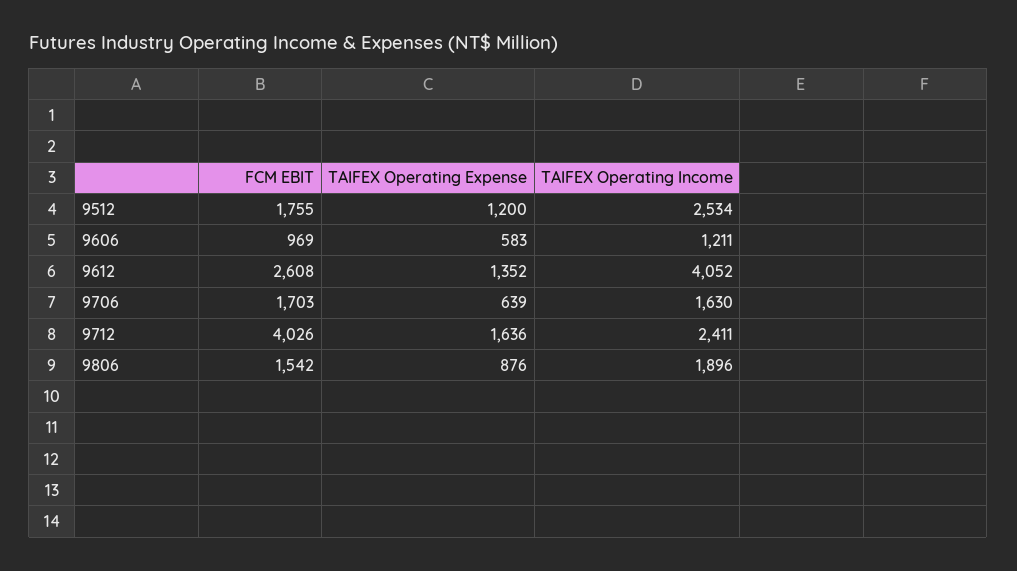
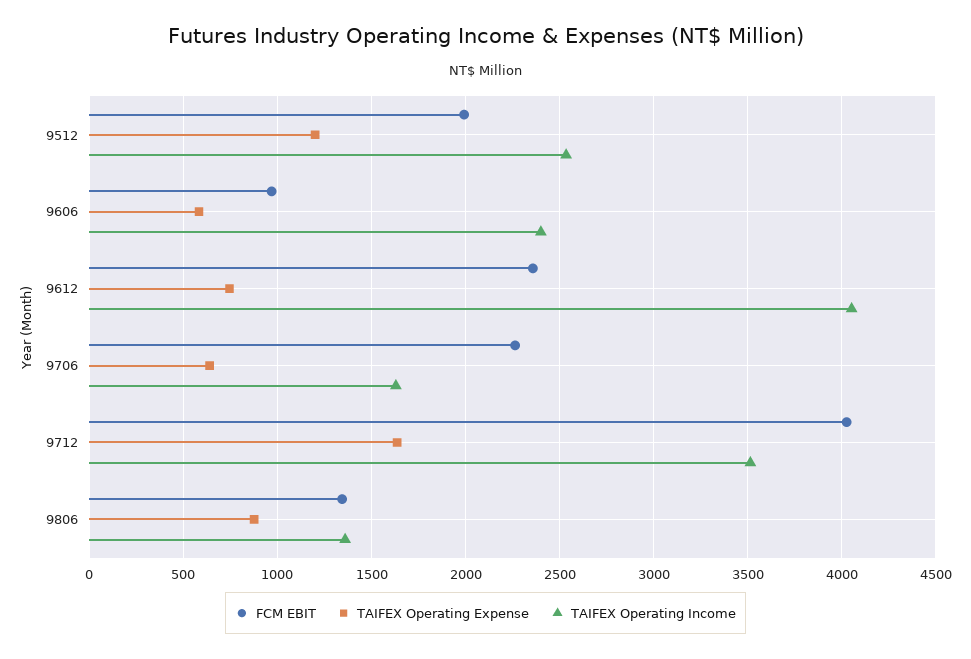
  {
    "FCM EBIT": {
-     "9512": 1755,
+     "9512": 2000,
      "9606": 969,
-     "9612": 2608,
+     "9612": 2350,
-     "9706": 1703,
+     "9706": 2250,
      "9712": 4026,
-     "9806": 1542
+     "9806": 1350
    },
    "TAIFEX Operating Expense": {
      "9512": 1200,
      "9606": 583,
-     "9612": 1352,
+     "9612": 750,
      "9706": 639,
      "9712": 1636,
      "9806": 876
    },
    "TAIFEX Operating Income": {
      "9512": 2534,
-     "9606": 1211,
+     "9606": 2400,
      "9612": 4052,
      "9706": 1630,
-     "9712": 2411,
+     "9712": 3500,
-     "9806": 1896
+     "9806": 1350
    }
  }

